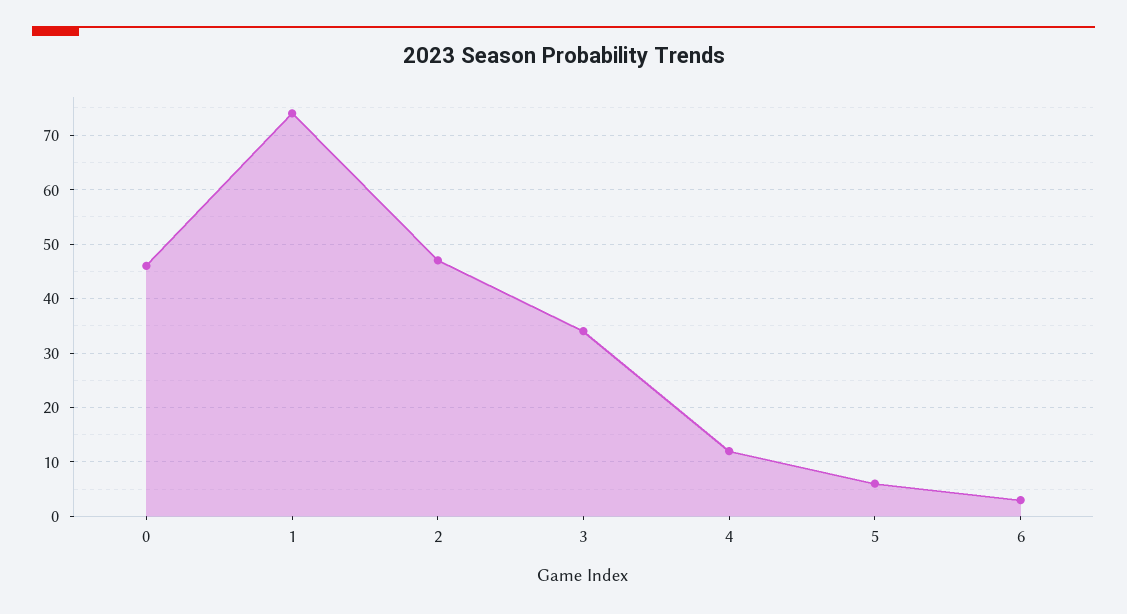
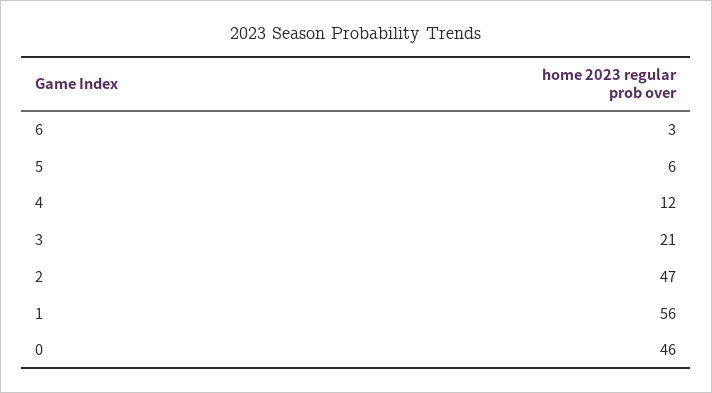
  {
    "0": 46,
-   "1": 75,
+   "1": 56,
    "2": 47,
-   "3": 35,
+   "3": 21,
    "4": 12,
    "5": 6,
    "6": 3
  }

